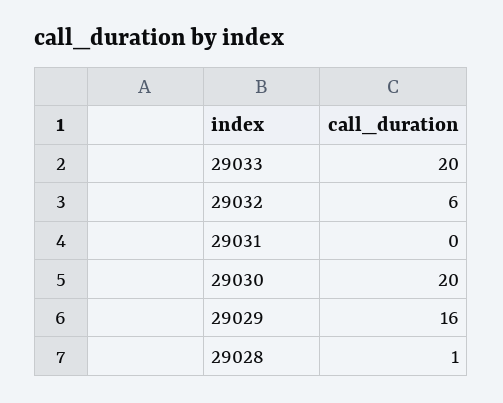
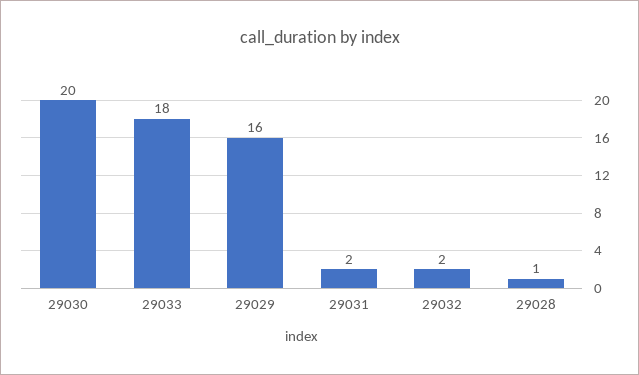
  {
-   "29033": 20,
+   "29033": 18,
-   "29032": 6,
+   "29032": 2,
-   "29031": 0,
+   "29031": 2,
    "29030": 20,
    "29029": 16,
    "29028": 1
  }

